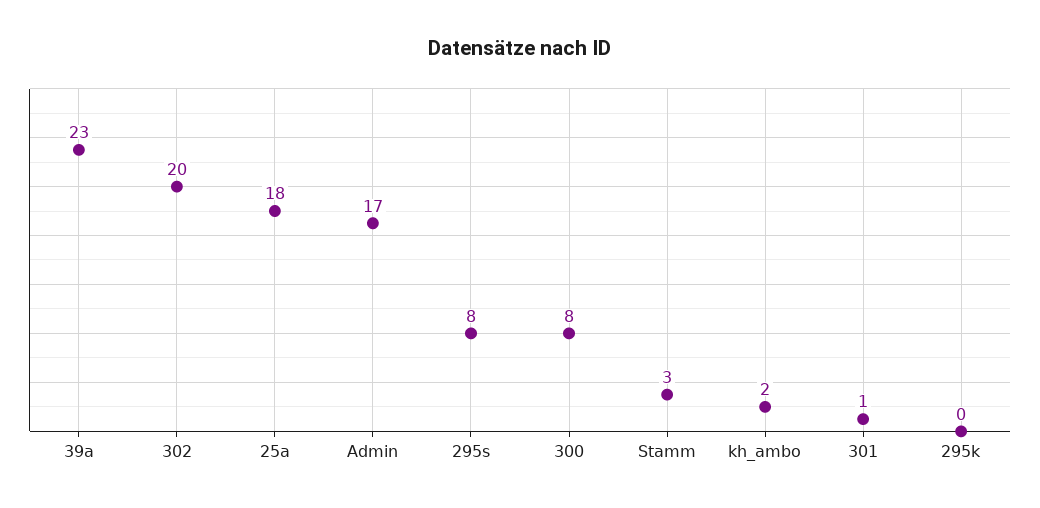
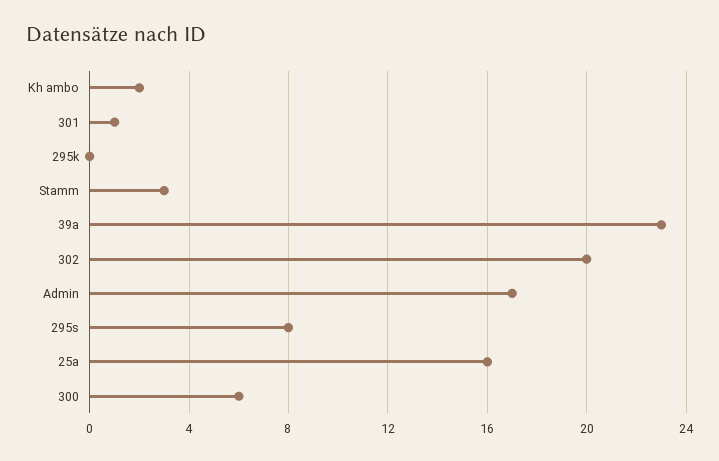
  {
    "39a": 23,
    "302": 20,
-   "25a": 18,
+   "25a": 16,
    "Admin": 17,
    "295s": 8,
-   "300": 8,
+   "300": 6,
    "Stamm": 3,
    "kh_ambo": 2,
    "301": 1,
    "295k": 0
  }

